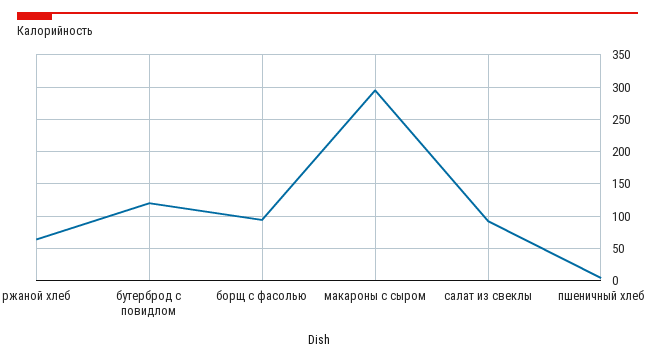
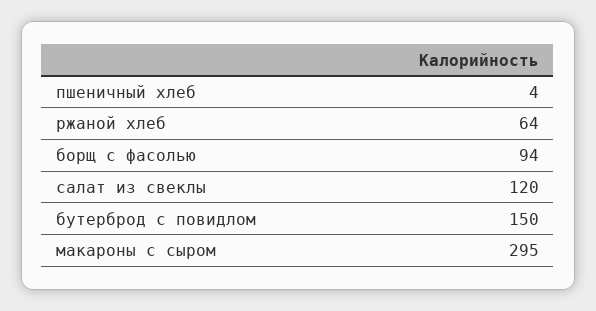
  {
    "ржаной хлеб": 64,
-   "бутерброд с повидлом": 120,
+   "бутерброд с повидлом": 150,
    "борщ с фасолью": 94,
    "макароны с сыром": 295,
-   "салат из свеклы": 90,
+   "салат из свеклы": 120,
    "пшеничный хлеб": 4
  }

